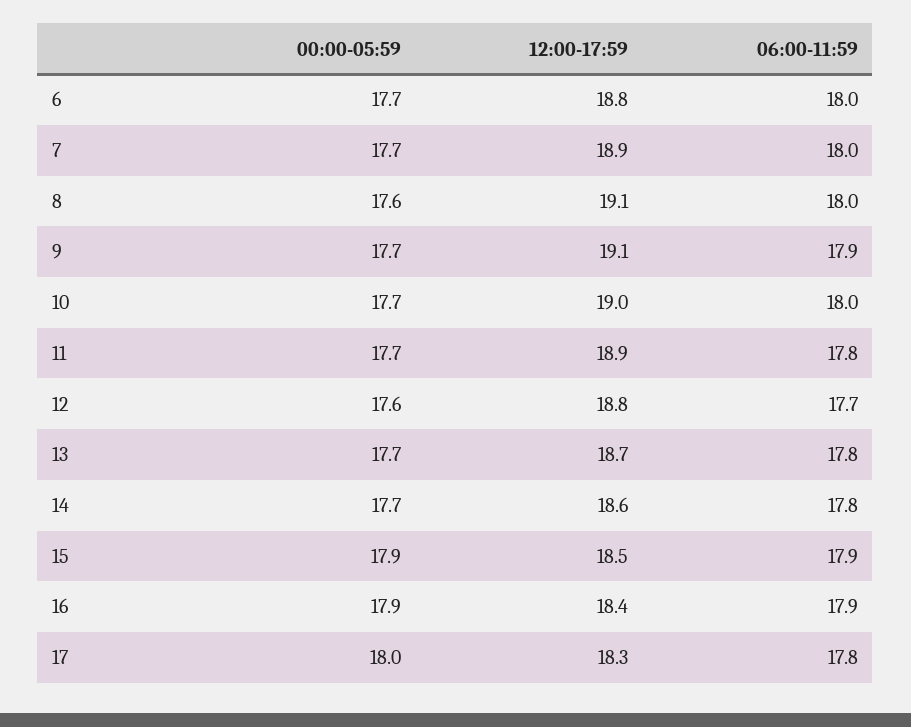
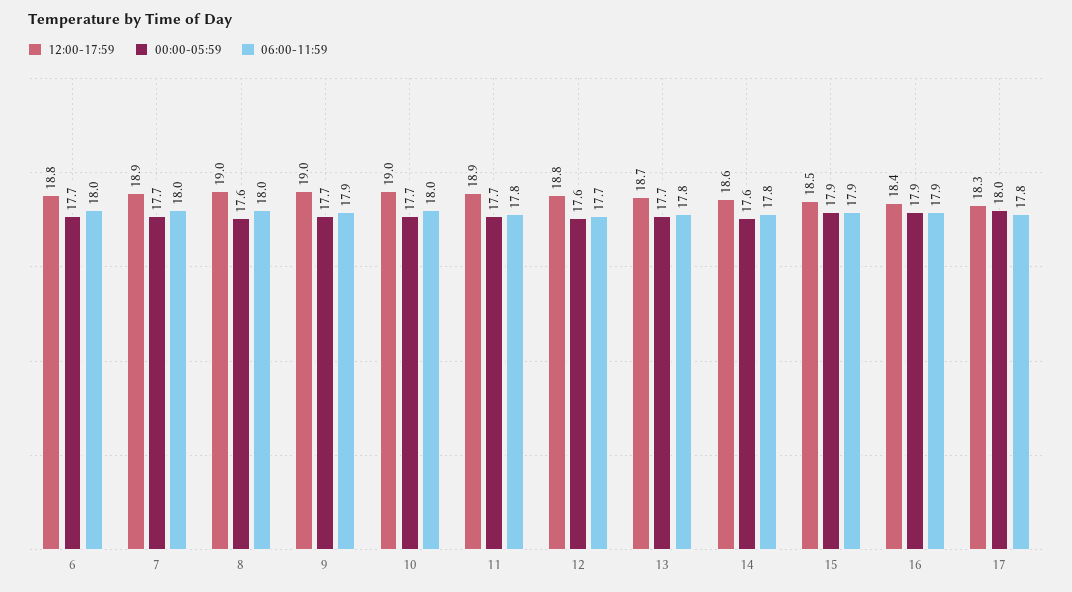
  {
    "00:00-05:59": {
      "6": 17.7,
      "7": 17.7,
      "8": 17.6,
      "9": 17.7,
      "10": 17.7,
      "11": 17.7,
      "12": 17.6,
      "13": 17.7,
-     "14": 17.7,
+     "14": 17.6,
      "15": 17.9,
      "16": 17.9,
      "17": 18
    },
    "12:00-17:59": {
      "6": 18.8,
      "7": 18.9,
-     "8": 19.1,
+     "8": 19,
-     "9": 19.1,
+     "9": 19,
      "10": 19,
      "11": 18.9,
      "12": 18.8,
      "13": 18.7,
      "14": 18.6,
      "15": 18.5,
      "16": 18.4,
      "17": 18.3
    },
    "06:00-11:59": {
      "6": 18,
      "7": 18,
      "8": 18,
      "9": 17.9,
      "10": 18,
      "11": 17.8,
      "12": 17.7,
      "13": 17.8,
      "14": 17.8,
      "15": 17.9,
      "16": 17.9,
      "17": 17.8
    }
  }

